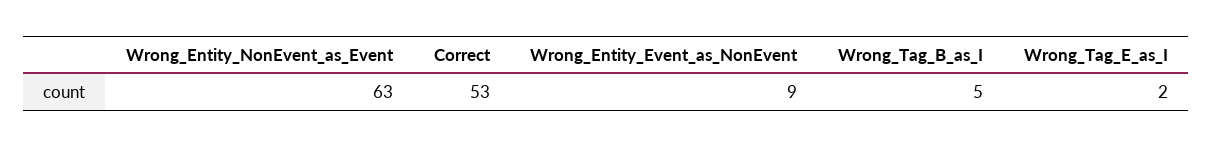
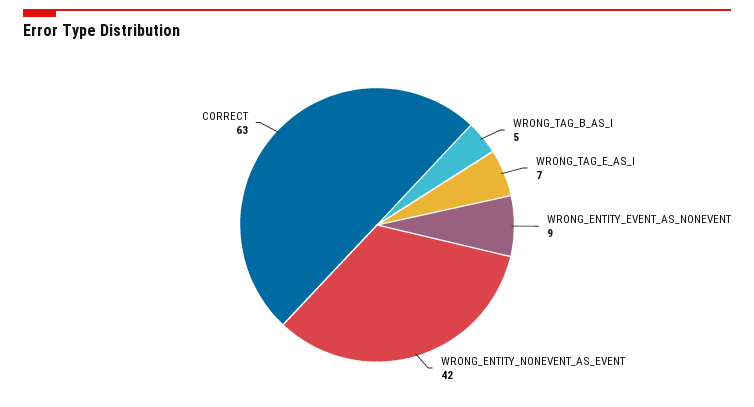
  {
-   "Wrong_Entity_NonEvent_as_Event": 63,
+   "Wrong_Entity_NonEvent_as_Event": 42,
-   "Correct": 53,
+   "Correct": 63,
    "Wrong_Entity_Event_as_NonEvent": 9,
    "Wrong_Tag_B_as_I": 5,
-   "Wrong_Tag_E_as_I": 2
+   "Wrong_Tag_E_as_I": 7
  }

